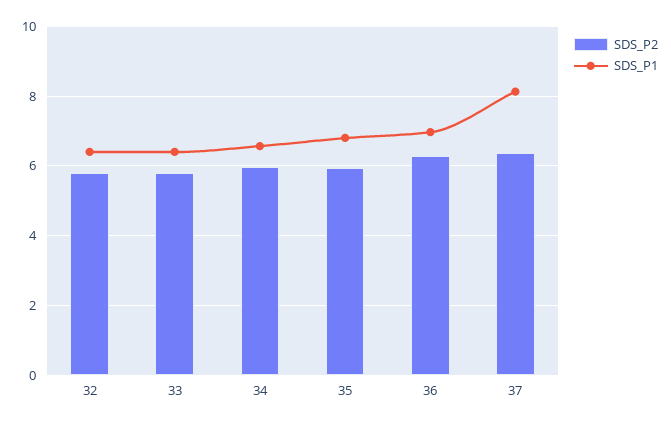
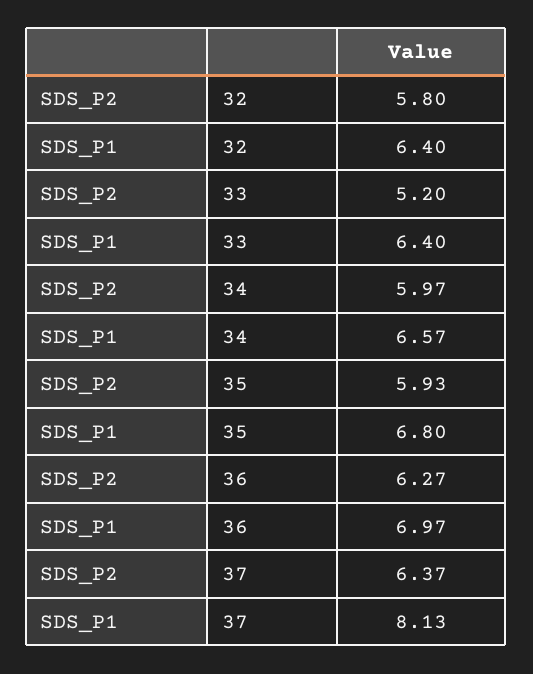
  {
    "SDS_P2": {
      "32": 5.8,
-     "33": 5.8,
+     "33": 5.2,
      "34": 5.97,
      "35": 5.93,
      "36": 6.27,
      "37": 6.37
    },
    "SDS_P1": {
      "32": 6.4,
      "33": 6.4,
      "34": 6.57,
      "35": 6.8,
      "36": 6.97,
      "37": 8.13
    }
  }

